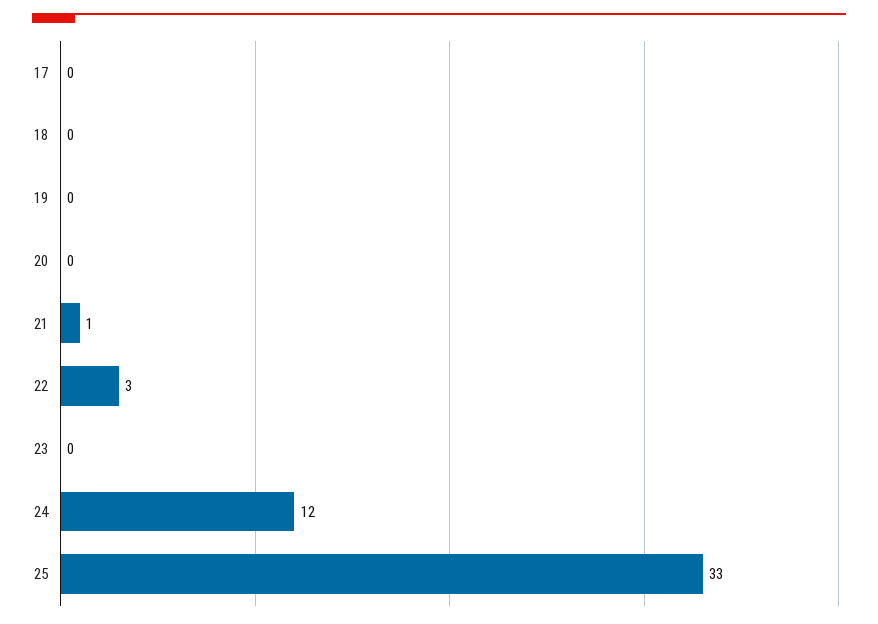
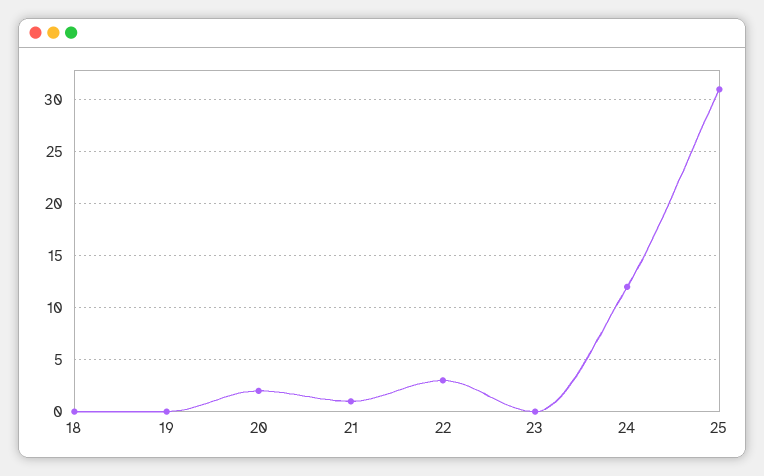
  {
-   "17": 0,
    "18": 0,
    "19": 0,
-   "20": 0,
+   "20": 2,
    "21": 1,
    "22": 3,
    "23": 0,
    "24": 12,
-   "25": 33
+   "25": 31
  }

